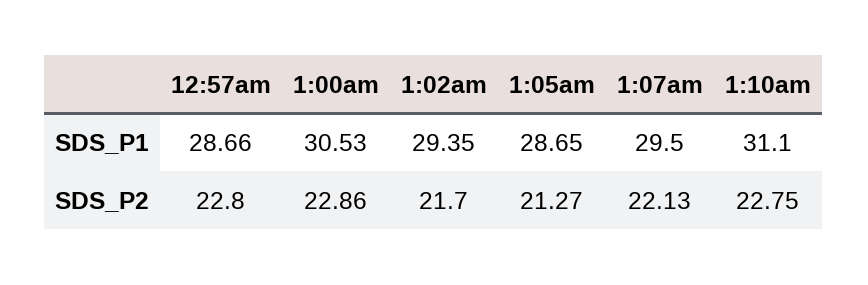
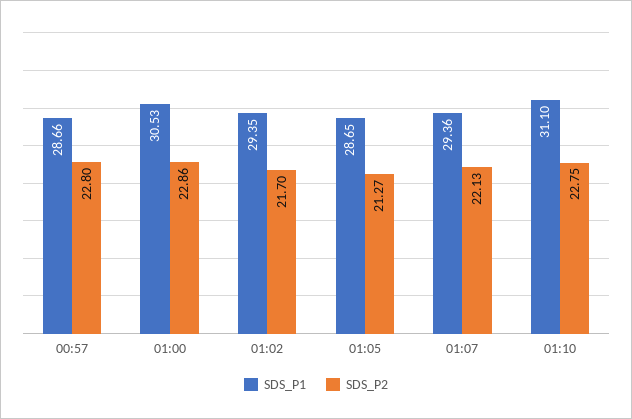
  {
    "SDS_P1": {
      "12:57am": 28.66,
      "1:00am": 30.53,
      "1:02am": 29.35,
      "1:05am": 28.65,
-     "1:07am": 29.5,
+     "1:07am": 29.36,
      "1:10am": 31.1
    },
    "SDS_P2": {
      "12:57am": 22.8,
      "1:00am": 22.86,
      "1:02am": 21.7,
      "1:05am": 21.27,
      "1:07am": 22.13,
      "1:10am": 22.75
    }
  }

